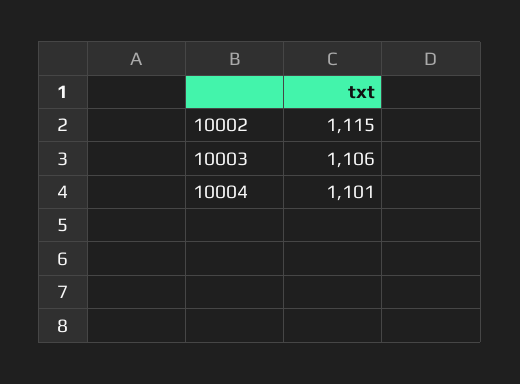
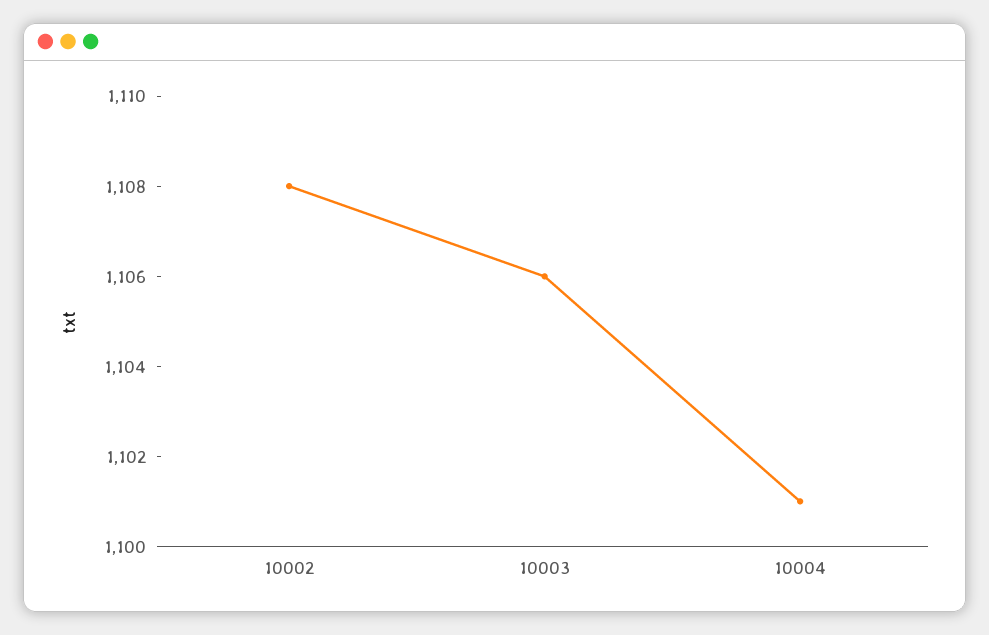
  {
-   "10002": 1115,
+   "10002": 1108,
    "10003": 1106,
    "10004": 1101
  }

